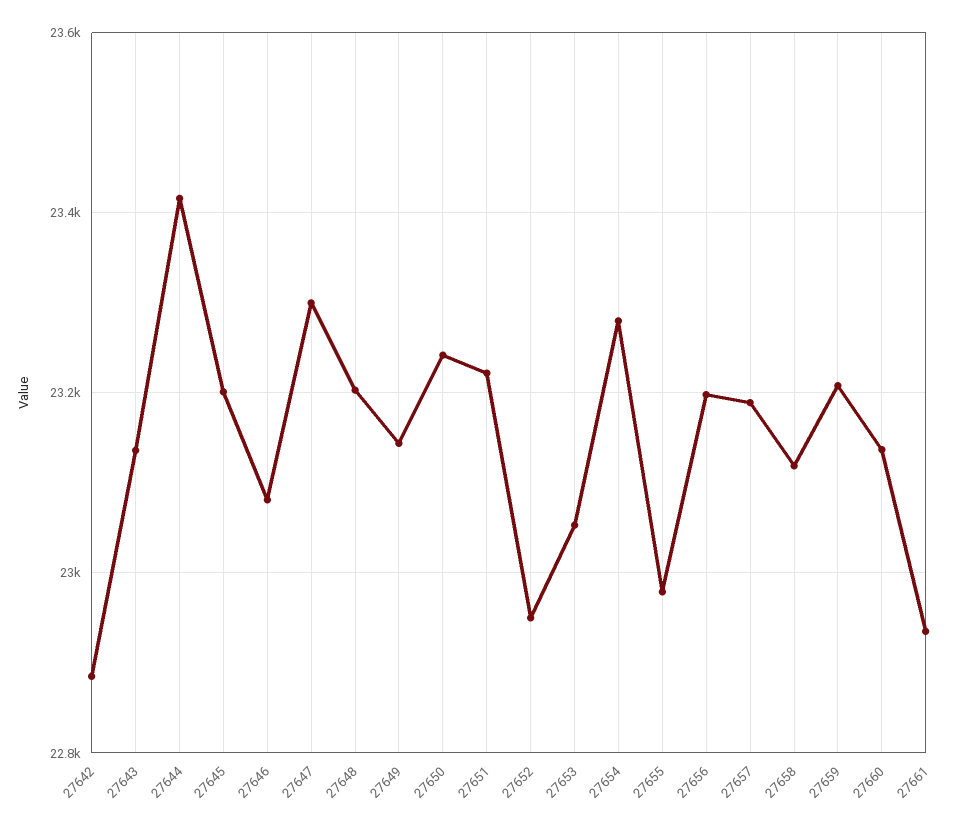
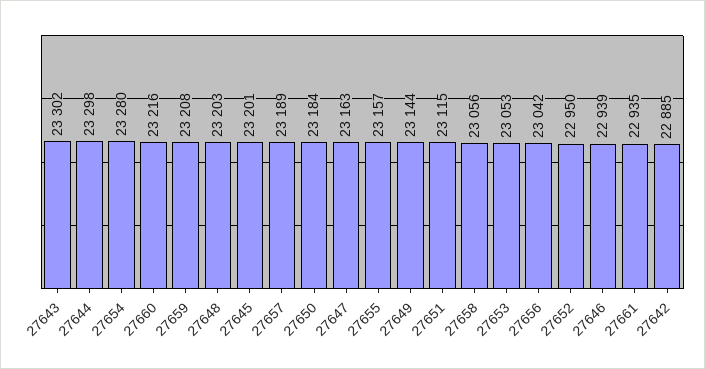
  {
    "27642": 22885,
-   "27643": 23140,
+   "27643": 23302,
-   "27644": 23420,
+   "27644": 23298,
    "27645": 23201,
-   "27646": 23080,
+   "27646": 22939,
-   "27647": 23300,
+   "27647": 23163,
    "27648": 23203,
    "27649": 23144,
-   "27650": 23240,
+   "27650": 23184,
-   "27651": 23220,
+   "27651": 23115,
    "27652": 22950,
    "27653": 23053,
    "27654": 23280,
-   "27655": 22980,
+   "27655": 23157,
-   "27656": 23200,
+   "27656": 23042,
    "27657": 23189,
-   "27658": 23120,
+   "27658": 23056,
    "27659": 23208,
-   "27660": 23140,
+   "27660": 23216,
    "27661": 22935
  }

